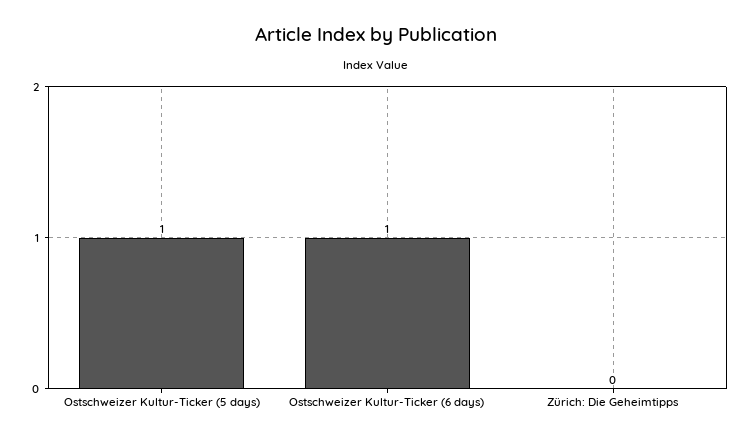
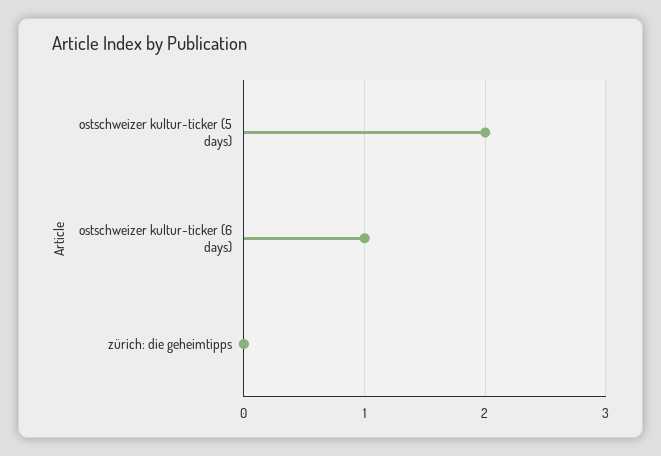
  {
-   "Ostschweizer Kultur-Ticker (5 days)": 1,
+   "Ostschweizer Kultur-Ticker (5 days)": 2,
    "Ostschweizer Kultur-Ticker (6 days)": 1,
    "Zürich: Die Geheimtipps": 0
  }

